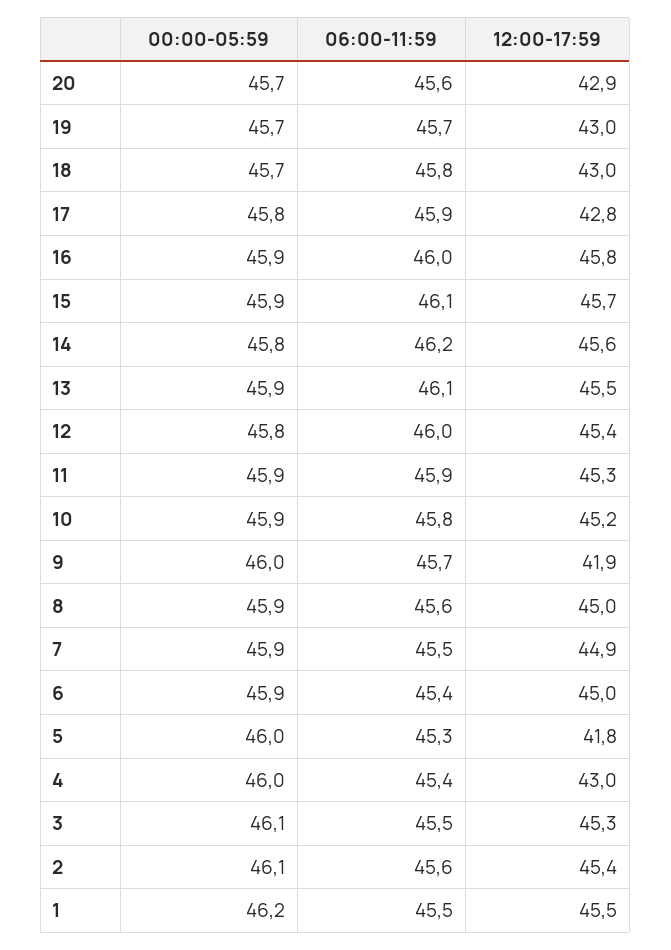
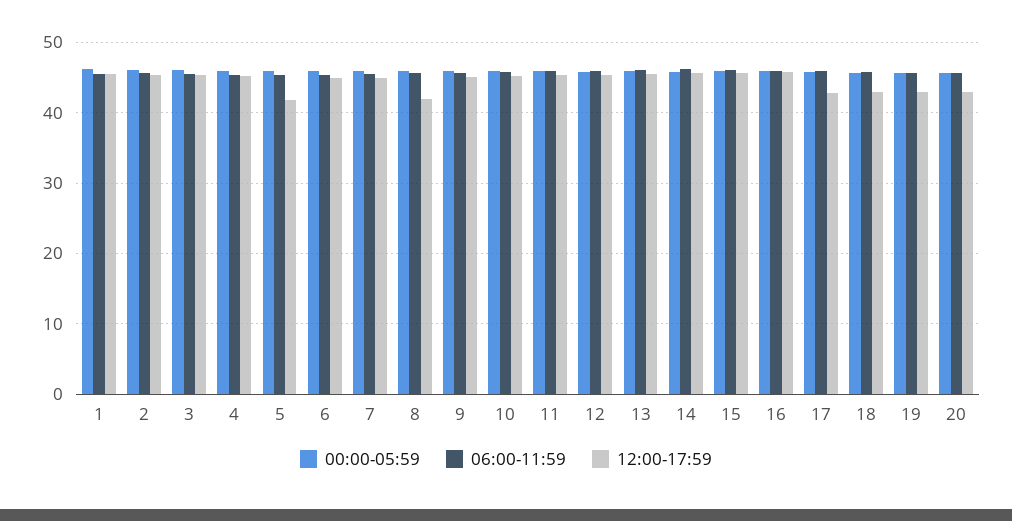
  {
    "00:00-05:59": {
      "20": 45.7,
      "19": 45.7,
      "18": 45.7,
      "17": 45.8,
      "16": 45.9,
      "15": 45.9,
      "14": 45.8,
      "13": 45.9,
      "12": 45.8,
      "11": 45.9,
      "10": 45.9,
      "9": 46,
      "8": 45.9,
      "7": 45.9,
      "6": 45.9,
      "5": 46,
      "4": 46,
      "3": 46.1,
      "2": 46.1,
      "1": 46.2
    },
    "06:00-11:59": {
      "20": 45.6,
      "19": 45.7,
      "18": 45.8,
      "17": 45.9,
      "16": 46,
      "15": 46.1,
      "14": 46.2,
      "13": 46.1,
      "12": 46,
      "11": 45.9,
      "10": 45.8,
      "9": 45.7,
      "8": 45.6,
      "7": 45.5,
      "6": 45.4,
      "5": 45.3,
      "4": 45.4,
      "3": 45.5,
      "2": 45.6,
      "1": 45.5
    },
    "12:00-17:59": {
      "20": 42.9,
      "19": 43,
      "18": 43,
      "17": 42.8,
      "16": 45.8,
      "15": 45.7,
      "14": 45.6,
      "13": 45.5,
      "12": 45.4,
      "11": 45.3,
      "10": 45.2,
-     "9": 41.9,
+     "9": 45,
-     "8": 45,
+     "8": 42,
      "7": 44.9,
      "6": 45,
      "5": 41.8,
-     "4": 43,
+     "4": 45,
      "3": 45.3,
      "2": 45.4,
      "1": 45.5
    }
  }

